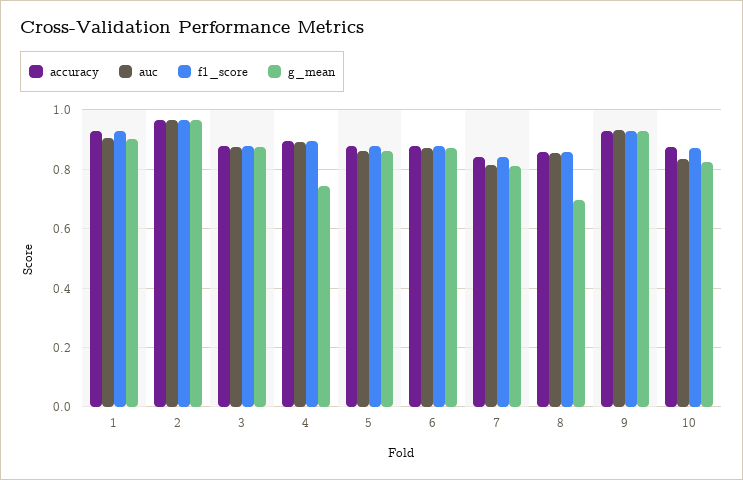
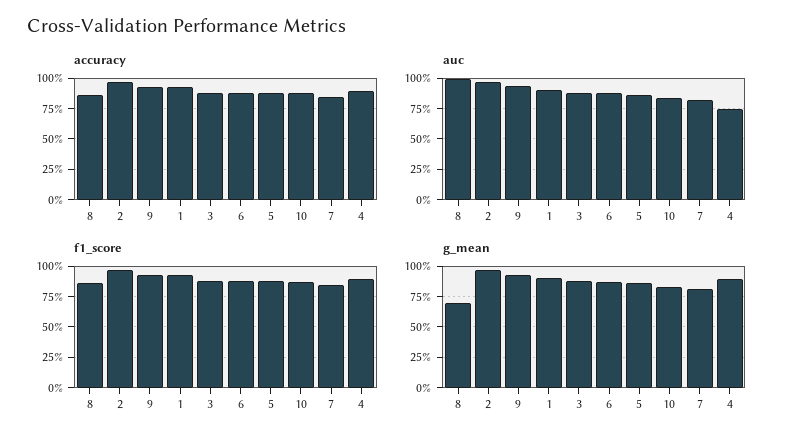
  {
    "accuracy": {
      "1": 0.925,
      "2": 0.975,
      "3": 0.875,
      "4": 0.9,
      "5": 0.875,
      "6": 0.875,
      "7": 0.85,
      "8": 0.85,
      "9": 0.925,
      "10": 0.875
    },
    "auc": {
      "1": 0.9,
      "2": 0.975,
      "3": 0.875,
-     "4": 0.9,
+     "4": 0.75,
      "5": 0.85,
      "6": 0.875,
      "7": 0.825,
-     "8": 0.85,
+     "8": 1,
      "9": 0.925,
      "10": 0.825
    },
    "f1_score": {
      "1": 0.925,
      "2": 0.975,
      "3": 0.875,
      "4": 0.9,
      "5": 0.875,
      "6": 0.875,
      "7": 0.85,
      "8": 0.85,
      "9": 0.925,
      "10": 0.875
    },
    "g_mean": {
      "1": 0.9,
      "2": 0.975,
      "3": 0.875,
-     "4": 0.75,
+     "4": 0.9,
      "5": 0.85,
      "6": 0.875,
      "7": 0.8,
      "8": 0.7,
      "9": 0.925,
      "10": 0.825
    }
  }

